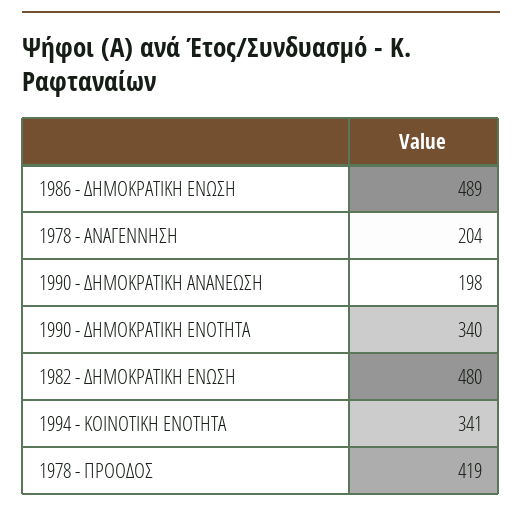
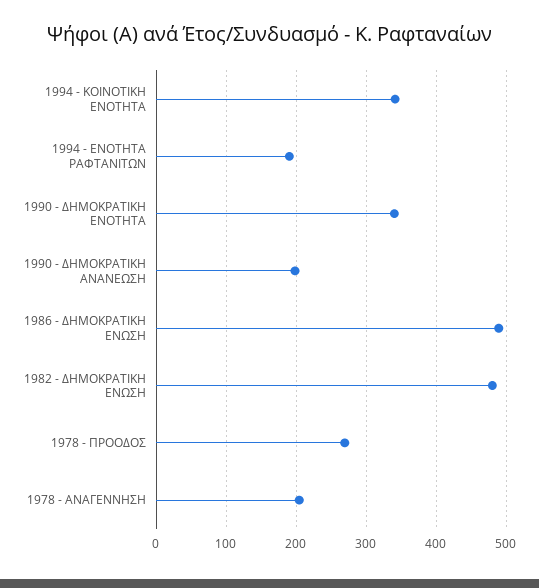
  {
    "1986 - ΔΗΜΟΚΡΑΤΙΚΗ ΕΝΩΣΗ": 489,
    "1978 - ΑΝΑΓΕΝΝΗΣΗ": 204,
    "1990 - ΔΗΜΟΚΡΑΤΙΚΗ ΑΝΑΝΕΩΣΗ": 198,
    "1990 - ΔΗΜΟΚΡΑΤΙΚΗ ΕΝΟΤΗΤΑ": 340,
    "1982 - ΔΗΜΟΚΡΑΤΙΚΗ ΕΝΩΣΗ": 480,
    "1994 - ΚΟΙΝΟΤΙΚΗ ΕΝΟΤΗΤΑ": 341,
-   "1978 - ΠΡΟΟΔΟΣ": 419
+   "1978 - ΠΡΟΟΔΟΣ": 270,
+   "1994 - ΕΝΟΤΗΤΑ ΡΑΦΤΑΝΙΤΩΝ": 190
  }

